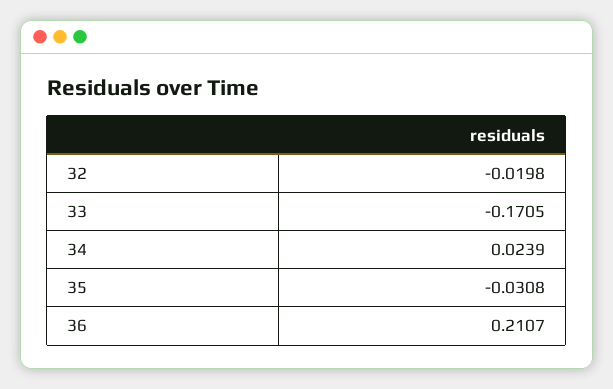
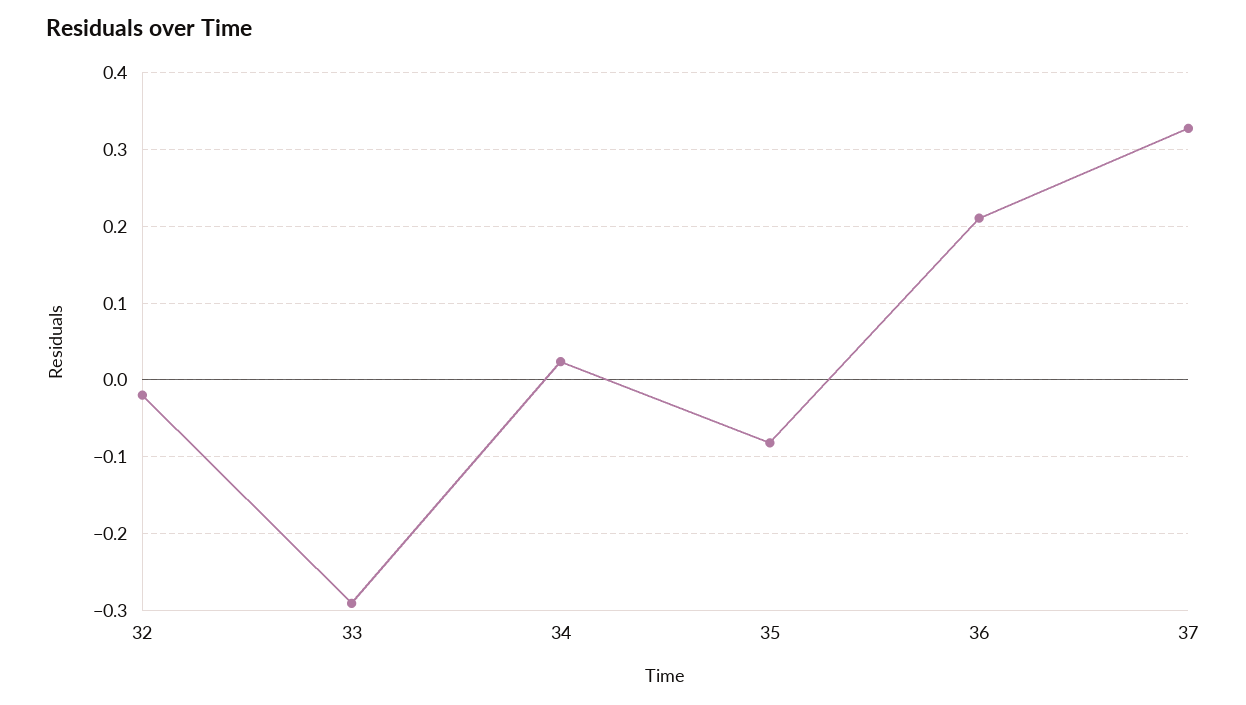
  {
    "32": -0.0198,
-   "33": -0.1705,
+   "33": -0.29,
    "34": 0.0239,
-   "35": -0.0308,
+   "35": -0.08,
-   "36": 0.2107
+   "36": 0.2107,
+   "37": 0.33
  }

